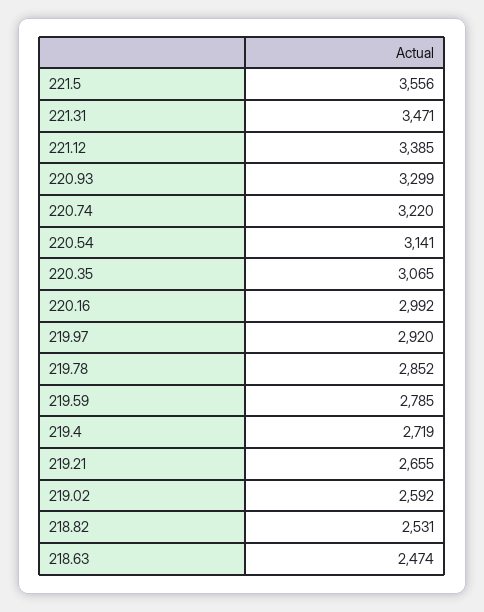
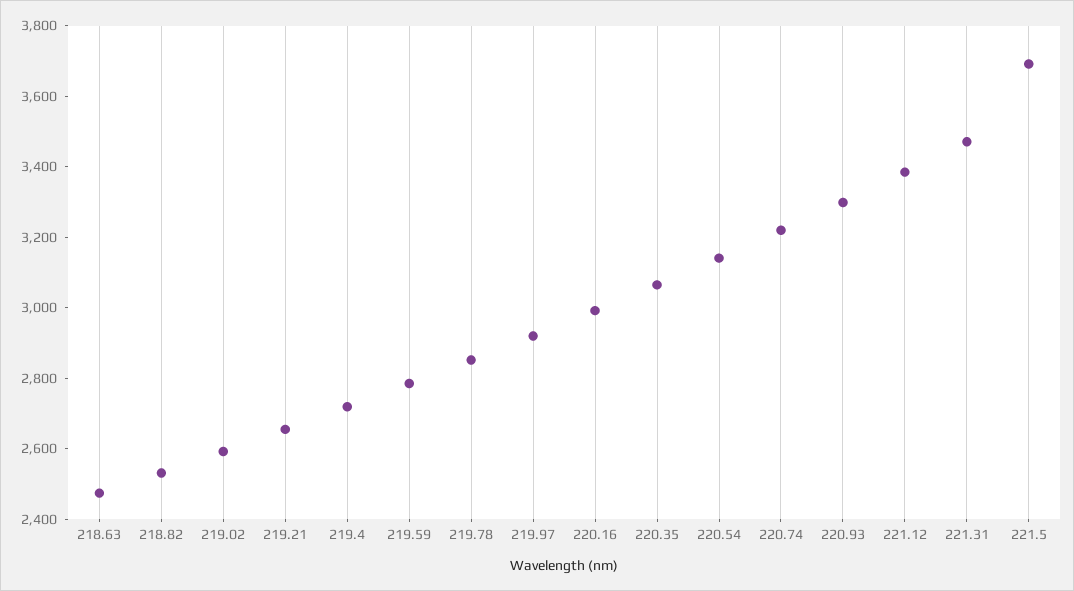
  {
-   "221.5": 3556,
+   "221.5": 3700,
    "221.31": 3471,
    "221.12": 3385,
    "220.93": 3299,
    "220.74": 3220,
    "220.54": 3141,
    "220.35": 3065,
    "220.16": 2992,
    "219.97": 2920,
    "219.78": 2852,
    "219.59": 2785,
    "219.4": 2719,
    "219.21": 2655,
    "219.02": 2592,
    "218.82": 2531,
    "218.63": 2474
  }

